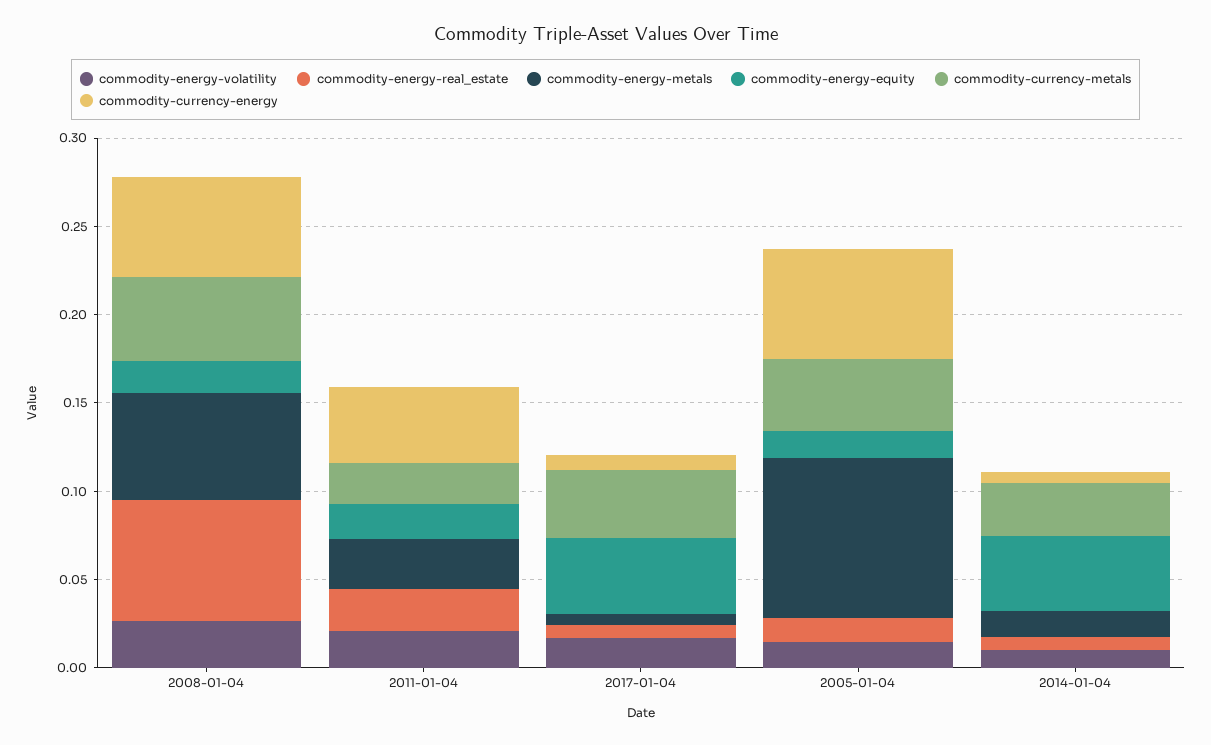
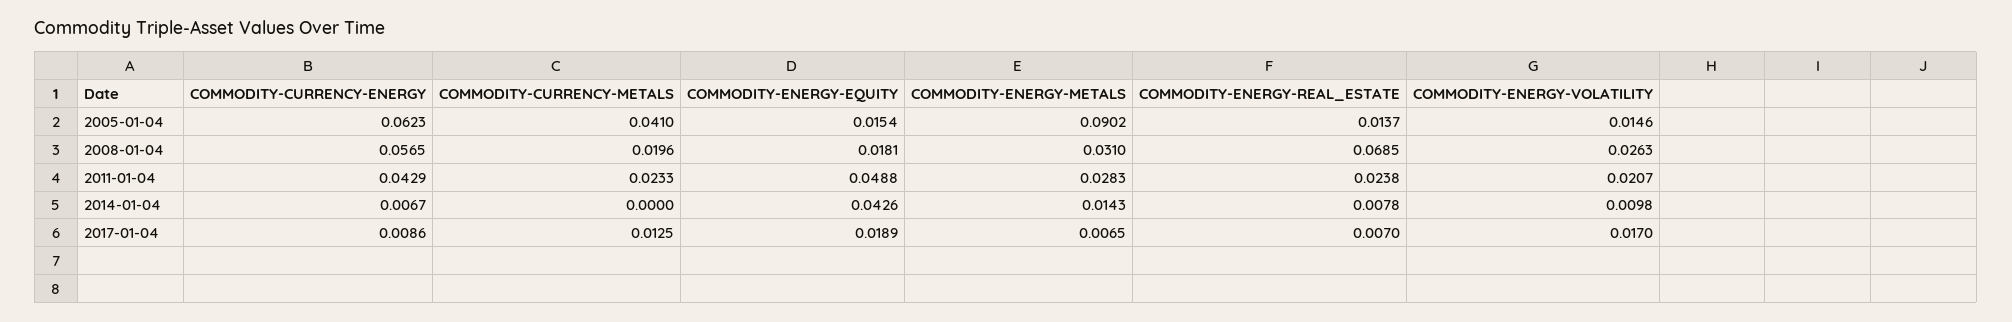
  {
    "commodity-energy-volatility": {
      "2008-01-04": 0.0263,
      "2011-01-04": 0.0207,
      "2017-01-04": 0.017,
      "2005-01-04": 0.0146,
      "2014-01-04": 0.0098
    },
    "commodity-energy-real_estate": {
      "2008-01-04": 0.0685,
      "2011-01-04": 0.0238,
      "2017-01-04": 0.007,
      "2005-01-04": 0.0137,
      "2014-01-04": 0.0078
    },
    "commodity-energy-metals": {
-     "2008-01-04": 0.06,
+     "2008-01-04": 0.031,
      "2011-01-04": 0.0283,
      "2017-01-04": 0.0065,
      "2005-01-04": 0.0902,
      "2014-01-04": 0.0143
    },
    "commodity-energy-equity": {
      "2008-01-04": 0.0181,
-     "2011-01-04": 0.02,
+     "2011-01-04": 0.0488,
-     "2017-01-04": 0.04,
+     "2017-01-04": 0.0189,
      "2005-01-04": 0.0154,
      "2014-01-04": 0.0426
    },
    "commodity-currency-metals": {
-     "2008-01-04": 0.05,
+     "2008-01-04": 0.0196,
      "2011-01-04": 0.0233,
-     "2017-01-04": 0.04,
+     "2017-01-04": 0.0125,
      "2005-01-04": 0.041,
-     "2014-01-04": 0.03
+     "2014-01-04": 0
    },
    "commodity-currency-energy": {
      "2008-01-04": 0.0565,
      "2011-01-04": 0.0429,
      "2017-01-04": 0.0086,
      "2005-01-04": 0.0623,
      "2014-01-04": 0.0067
    }
  }

